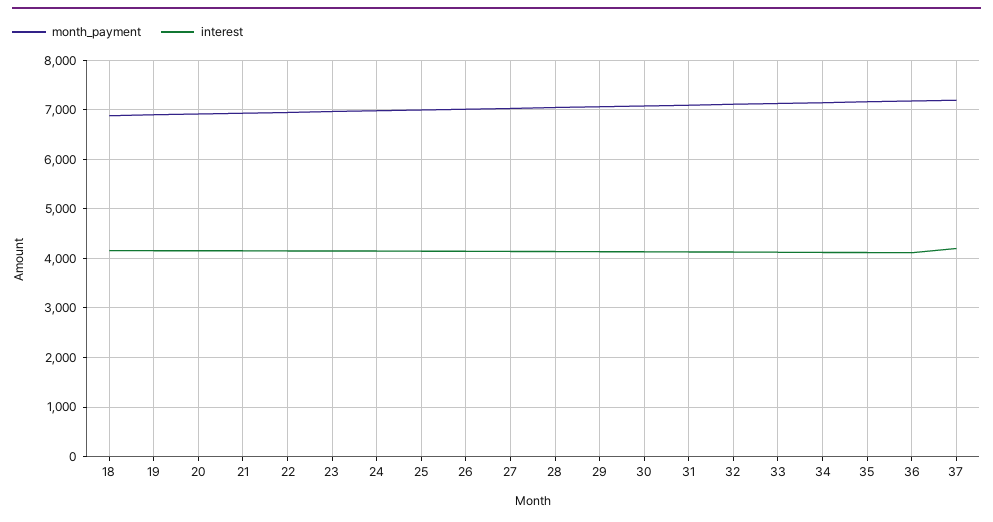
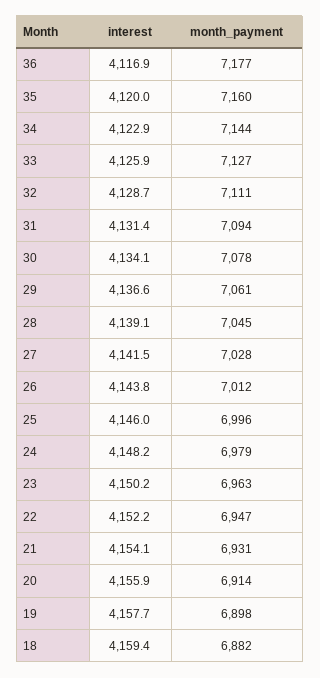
  {
    "month_payment": {
      "18": 6882,
      "19": 6898,
      "20": 6914,
      "21": 6931,
      "22": 6947,
      "23": 6963,
      "24": 6979,
      "25": 6996,
      "26": 7012,
      "27": 7028,
      "28": 7045,
      "29": 7061,
      "30": 7078,
      "31": 7094,
      "32": 7111,
      "33": 7127,
      "34": 7144,
      "35": 7160,
-     "36": 7177,
+     "36": 7177
-     "37": 7200
    },
    "interest": {
      "18": 4159.4,
      "19": 4157.7,
      "20": 4155.9,
      "21": 4154.1,
      "22": 4152.2,
      "23": 4150.2,
      "24": 4148.2,
      "25": 4146,
      "26": 4143.8,
      "27": 4141.5,
      "28": 4139.1,
      "29": 4136.6,
      "30": 4134.1,
      "31": 4131.4,
      "32": 4128.7,
      "33": 4125.9,
      "34": 4122.9,
      "35": 4120,
-     "36": 4116.9,
+     "36": 4116.9
-     "37": 4200
    }
  }

